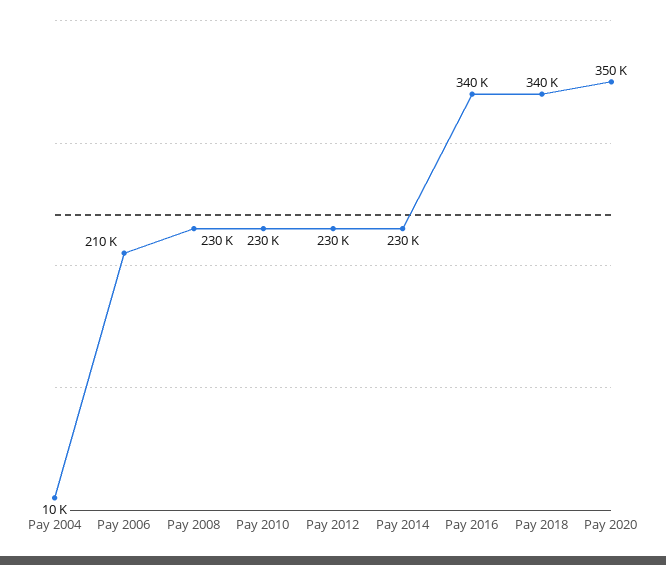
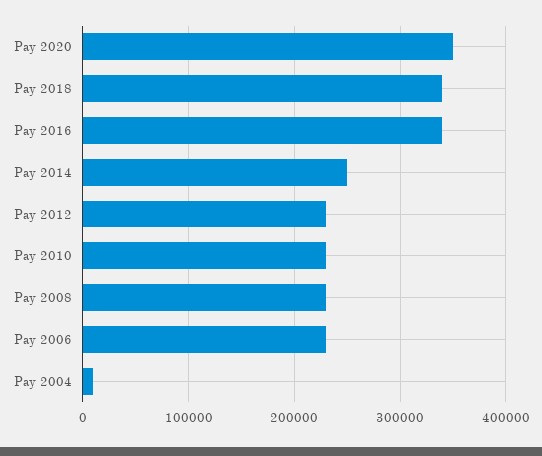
  {
    "Pay 2004": 10000,
-   "Pay 2006": 210000,
+   "Pay 2006": 230000,
    "Pay 2008": 230000,
    "Pay 2010": 230000,
    "Pay 2012": 230000,
-   "Pay 2014": 230000,
+   "Pay 2014": 250000,
    "Pay 2016": 340000,
    "Pay 2018": 340000,
    "Pay 2020": 350000
  }

